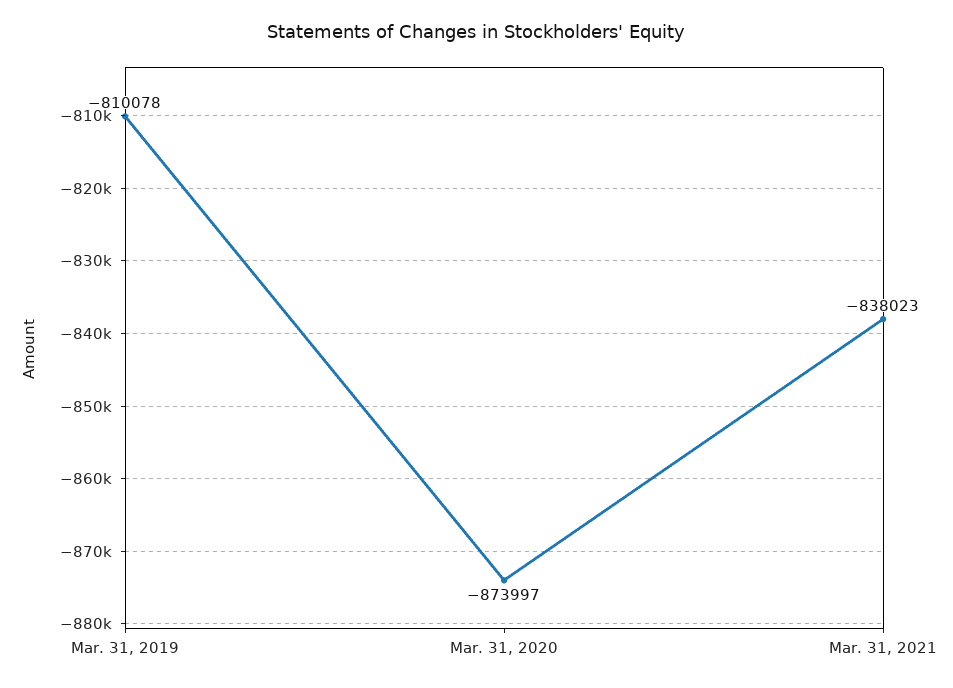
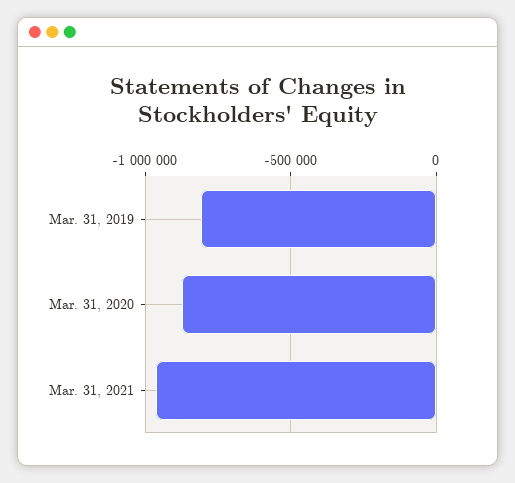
  {
    "Mar. 31, 2019": -810078,
    "Mar. 31, 2020": -873997,
-   "Mar. 31, 2021": -838023
+   "Mar. 31, 2021": -950000
  }

